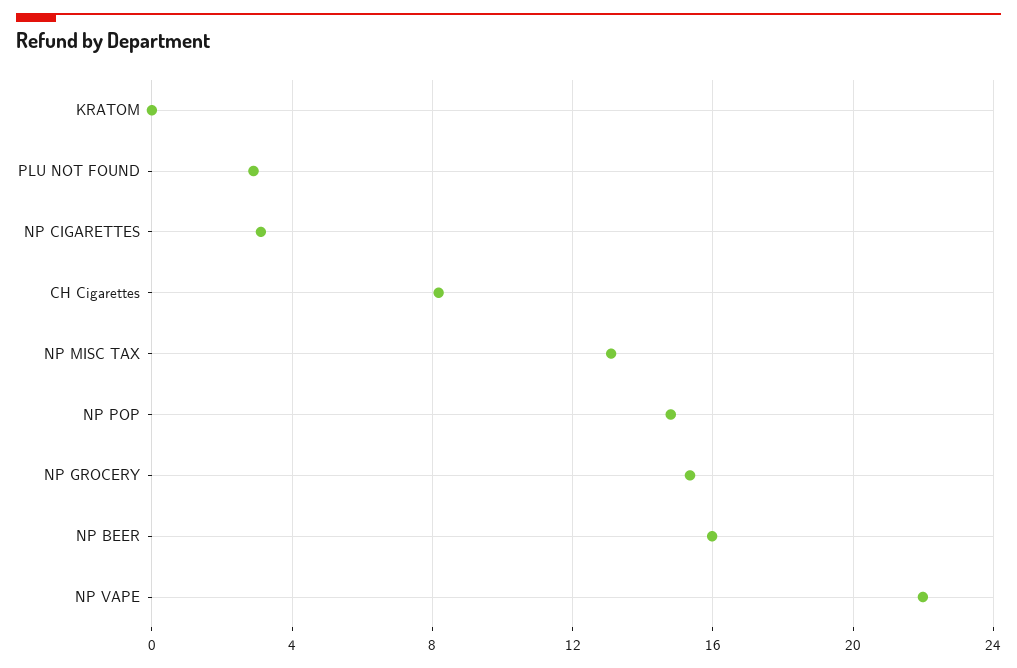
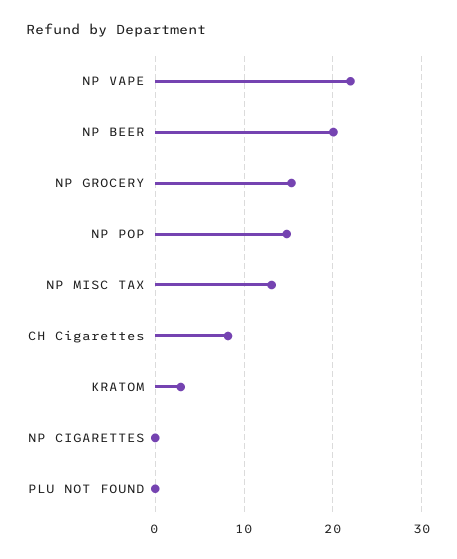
  {
-   "KRATOM": 0,
+   "KRATOM": 3,
-   "PLU NOT FOUND": 3,
+   "PLU NOT FOUND": 0,
-   "NP CIGARETTES": 3,
+   "NP CIGARETTES": 0,
    "CH Cigarettes": 8,
    "NP MISC TAX": 13,
    "NP POP": 15,
    "NP GROCERY": 15.5,
-   "NP BEER": 16,
+   "NP BEER": 20,
    "NP VAPE": 22
  }

